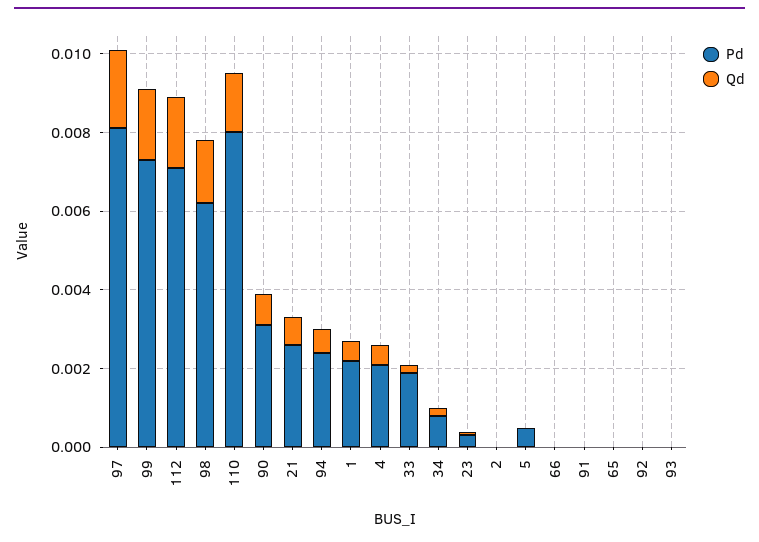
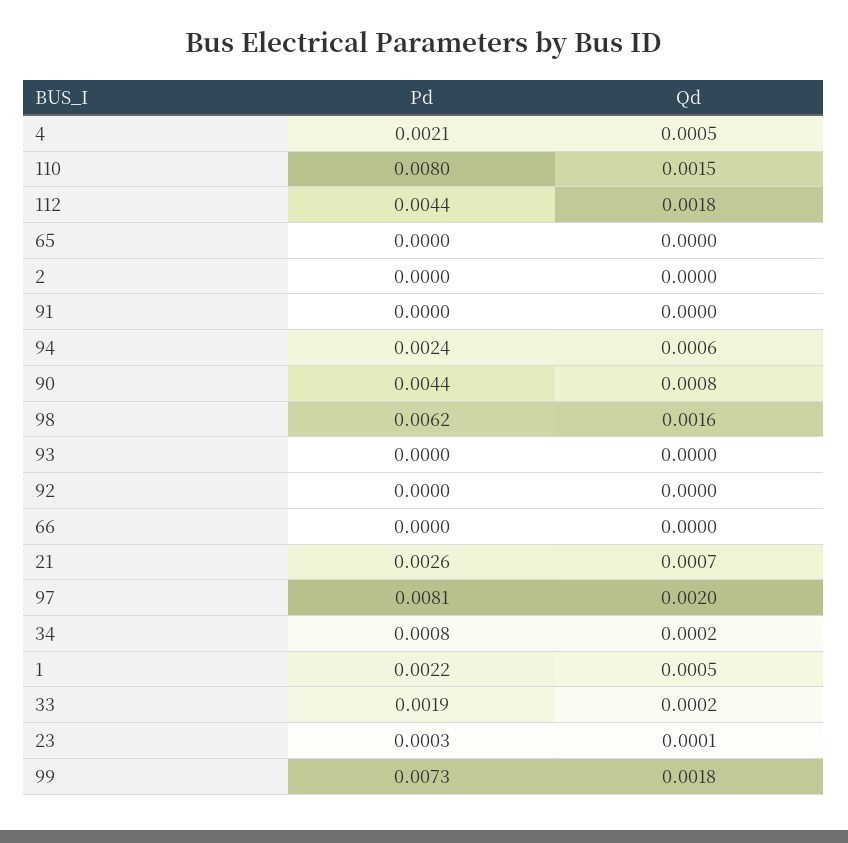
  {
    "Pd": {
      "97": 0.0081,
      "99": 0.0073,
-     "112": 0.007,
+     "112": 0.0044,
      "98": 0.0062,
      "110": 0.008,
-     "90": 0.003,
+     "90": 0.0044,
      "21": 0.0026,
      "94": 0.0024,
      "1": 0.0022,
      "4": 0.0021,
      "33": 0.0019,
      "34": 0.0008,
      "23": 0.0003,
      "2": 0,
-     "5": 0.0005,
      "66": 0,
      "91": 0,
      "65": 0,
      "92": 0,
      "93": 0
    },
    "Qd": {
      "97": 0.002,
      "99": 0.0018,
      "112": 0.0018,
      "98": 0.0016,
      "110": 0.0015,
      "90": 0.0008,
      "21": 0.0007,
      "94": 0.0006,
      "1": 0.0005,
      "4": 0.0005,
      "33": 0.0002,
      "34": 0.0002,
      "23": 0.0001,
      "2": 0,
-     "5": 0,
      "66": 0,
      "91": 0,
      "65": 0,
      "92": 0,
      "93": 0
    }
  }

